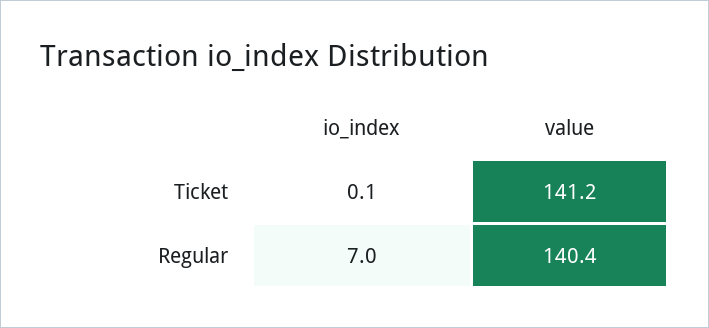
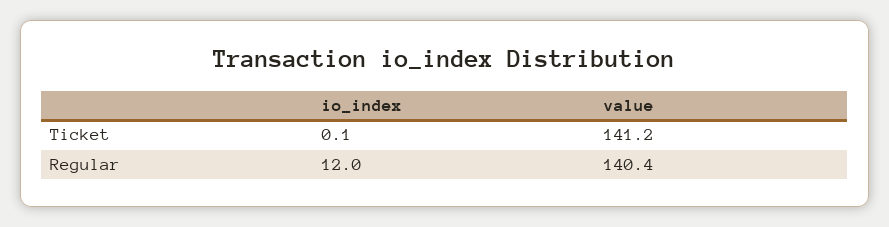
  {
    "io_index": {
      "Ticket": 0.1,
-     "Regular": 7
+     "Regular": 12
    },
    "value": {
      "Ticket": 141.2,
      "Regular": 140.4
    }
  }

